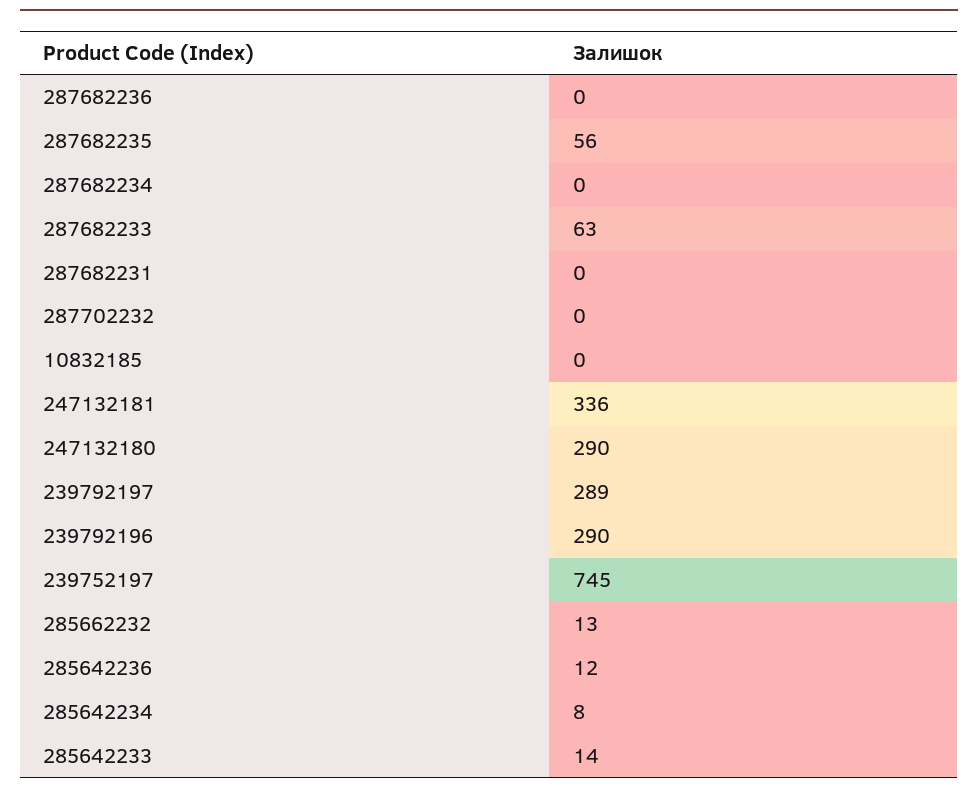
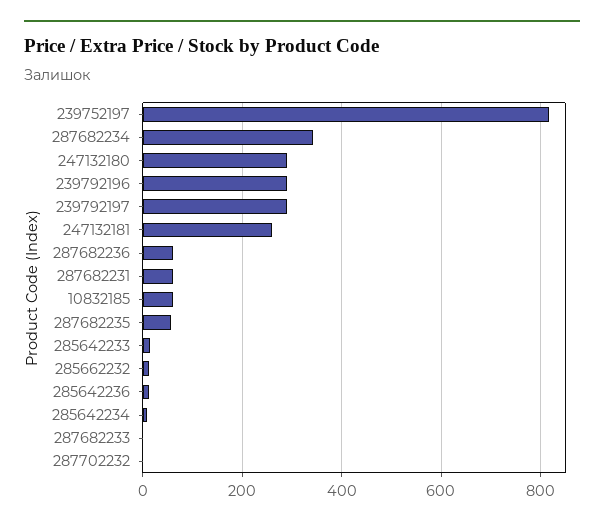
  {
-   "287682236": 0,
+   "287682236": 60,
    "287682235": 56,
-   "287682234": 0,
+   "287682234": 340,
-   "287682233": 63,
+   "287682233": 0,
-   "287682231": 0,
+   "287682231": 60,
    "287702232": 0,
-   "10832185": 0,
+   "10832185": 60,
-   "247132181": 336,
+   "247132181": 260,
    "247132180": 290,
    "239792197": 289,
    "239792196": 290,
-   "239752197": 745,
+   "239752197": 820,
    "285662232": 13,
    "285642236": 12,
    "285642234": 8,
    "285642233": 14
  }

